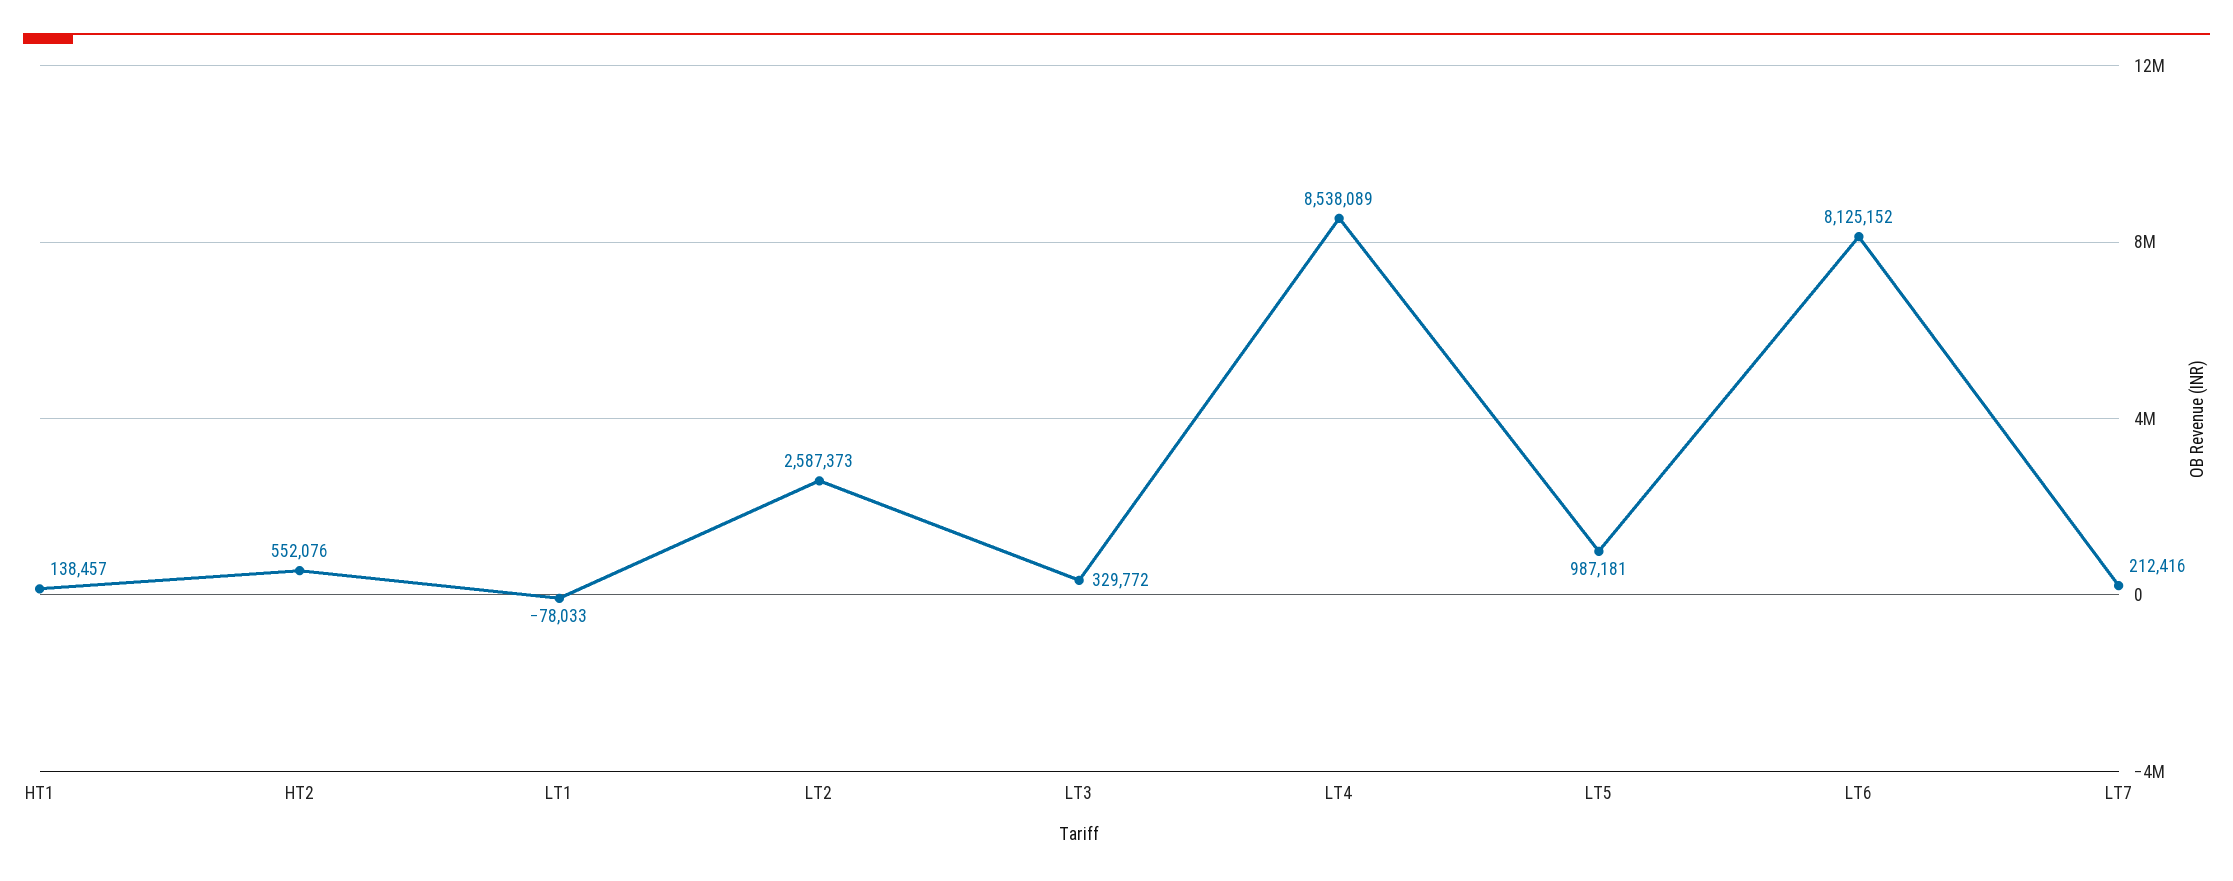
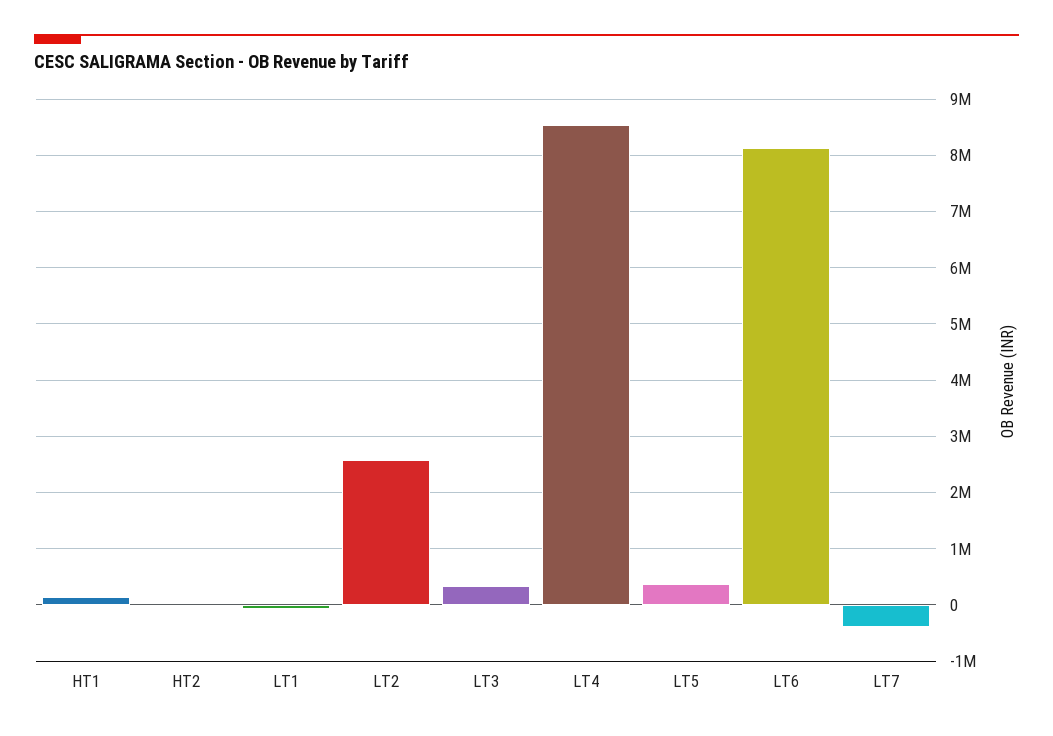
  {
    "HT1": 138457,
-   "HT2": 552076,
+   "HT2": 0,
    "LT1": -78033,
    "LT2": 2587373,
    "LT3": 329772,
    "LT4": 8538089,
-   "LT5": 987181,
+   "LT5": 400000,
    "LT6": 8125152,
-   "LT7": 212416
+   "LT7": -400000
  }

